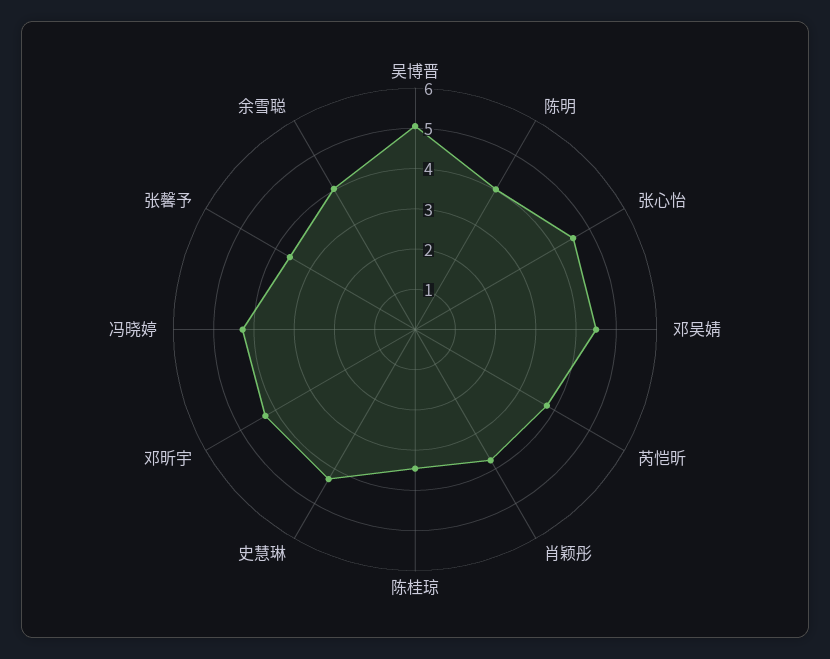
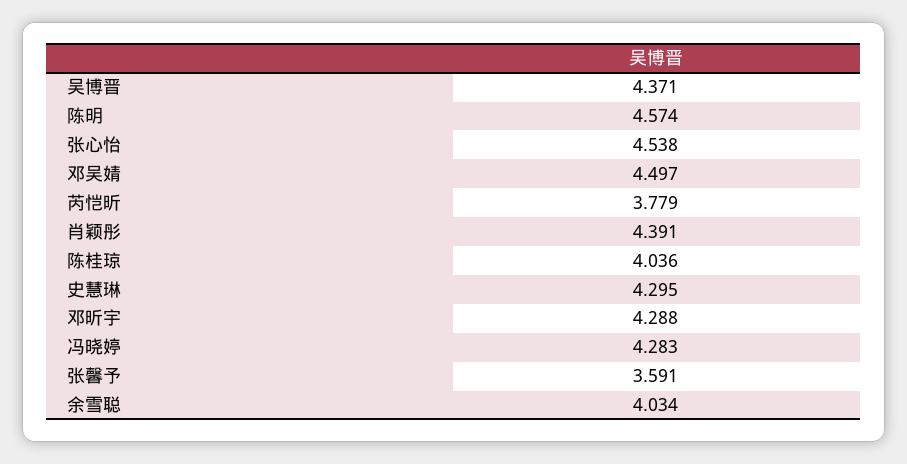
  {
-   "吴博晋": 5,
+   "吴博晋": 4.371,
-   "陈明": 4,
+   "陈明": 4.574,
    "张心怡": 4.538,
    "邓吴婧": 4.497,
    "芮恺昕": 3.779,
-   "肖颖彤": 3.8,
+   "肖颖彤": 4.391,
-   "陈桂琼": 3.4,
+   "陈桂琼": 4.036,
    "史慧琳": 4.295,
    "邓昕宇": 4.288,
    "冯晓婷": 4.283,
    "张馨予": 3.591,
    "余雪聪": 4.034
  }

